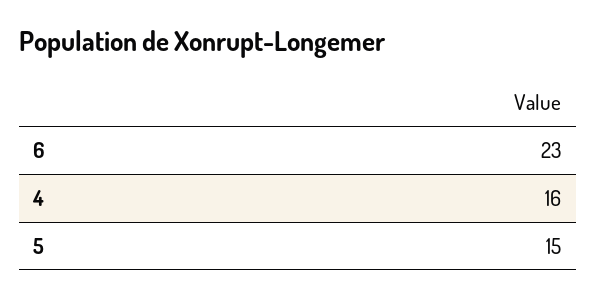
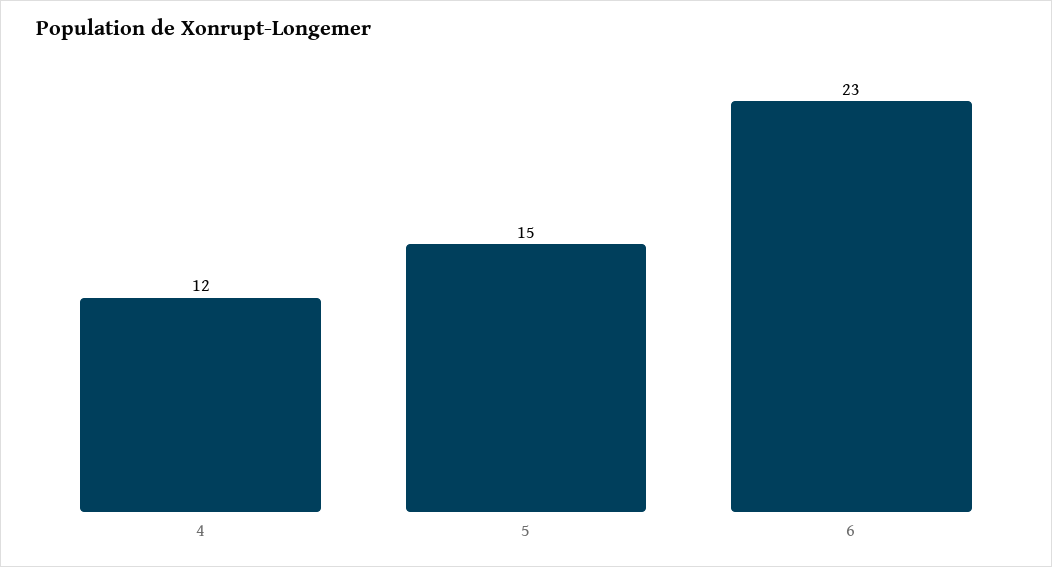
  {
    "6": 23,
-   "4": 16,
+   "4": 12,
    "5": 15
  }

